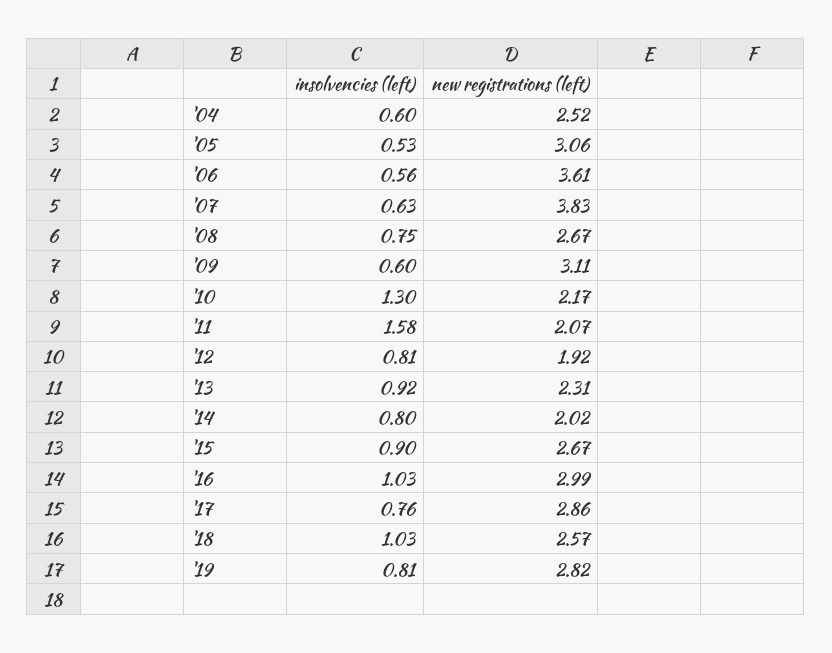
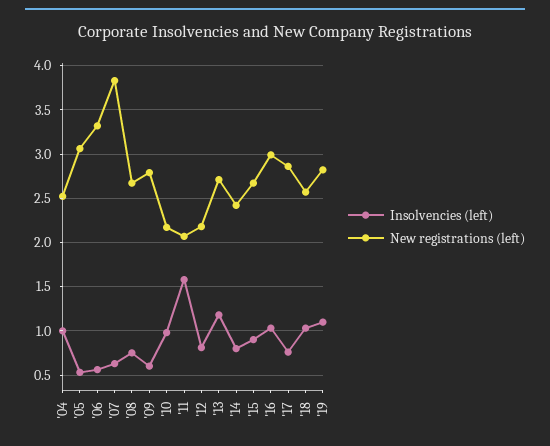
  {
    "insolvencies (left)": {
-     "'04": 0.6,
+     "'04": 1,
      "'05": 0.53,
      "'06": 0.56,
      "'07": 0.63,
      "'08": 0.75,
      "'09": 0.6,
-     "'10": 1.3,
+     "'10": 1,
      "'11": 1.58,
      "'12": 0.81,
-     "'13": 0.92,
+     "'13": 1.2,
      "'14": 0.8,
      "'15": 0.9,
      "'16": 1.03,
      "'17": 0.76,
      "'18": 1.03,
-     "'19": 0.81
+     "'19": 1.1
    },
    "new registrations (left)": {
      "'04": 2.52,
      "'05": 3.06,
-     "'06": 3.61,
+     "'06": 3.3,
      "'07": 3.83,
      "'08": 2.67,
-     "'09": 3.11,
+     "'09": 2.8,
      "'10": 2.17,
      "'11": 2.07,
-     "'12": 1.92,
+     "'12": 2.2,
-     "'13": 2.31,
+     "'13": 2.7,
-     "'14": 2.02,
+     "'14": 2.4,
      "'15": 2.67,
      "'16": 2.99,
      "'17": 2.86,
      "'18": 2.57,
      "'19": 2.82
    }
  }

